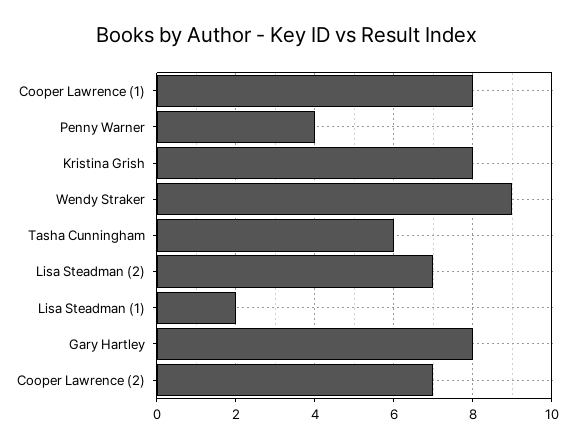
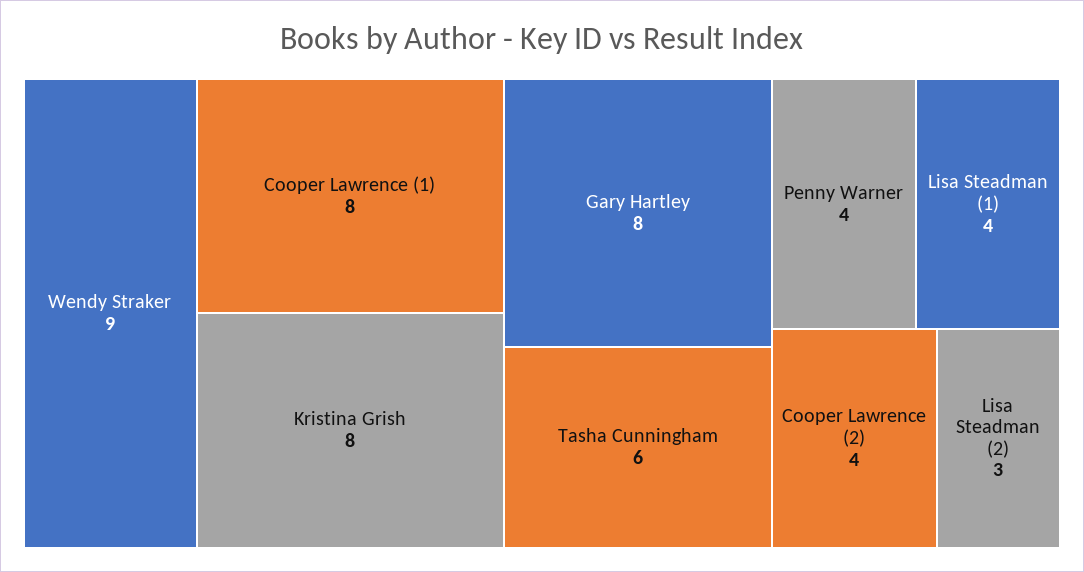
  {
    "Cooper Lawrence (1)": 8,
    "Penny Warner": 4,
    "Kristina Grish": 8,
    "Wendy Straker": 9,
    "Tasha Cunningham": 6,
-   "Lisa Steadman (2)": 7,
+   "Lisa Steadman (2)": 3,
-   "Lisa Steadman (1)": 2,
+   "Lisa Steadman (1)": 4,
    "Gary Hartley": 8,
-   "Cooper Lawrence (2)": 7
+   "Cooper Lawrence (2)": 4
  }

